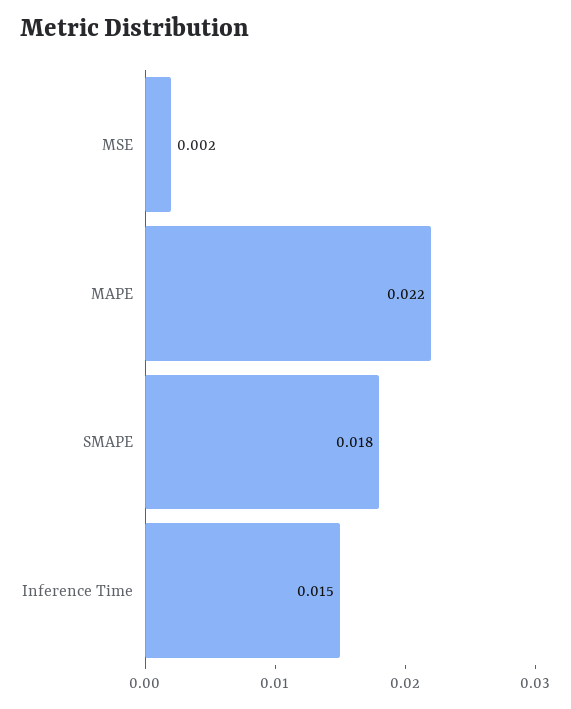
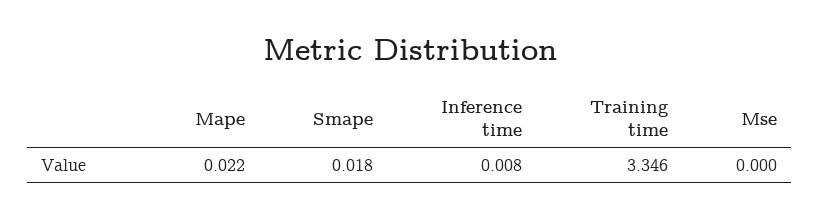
  {
-   "MSE": 0.002,
+   "MSE": 0,
    "MAPE": 0.022,
    "SMAPE": 0.018,
-   "Inference Time": 0.015
+   "Inference Time": 0.008,
+   "Training time": 3.346
  }

